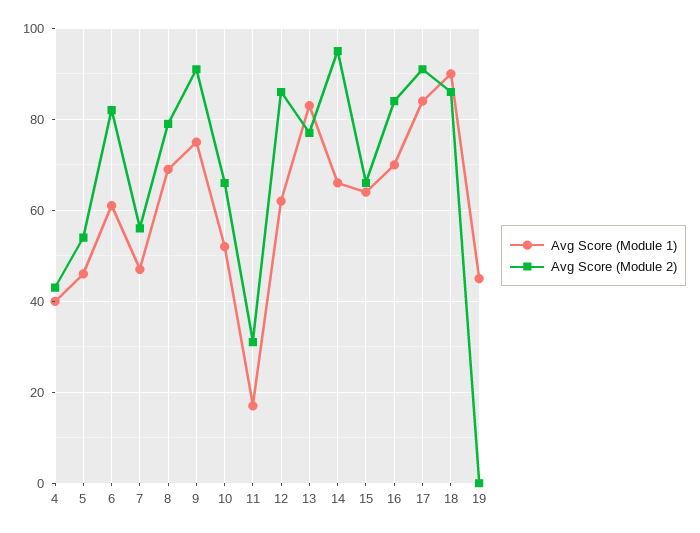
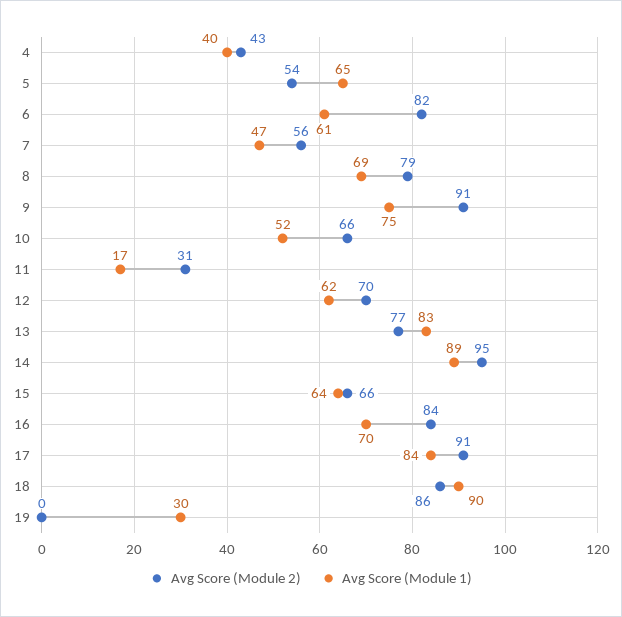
  {
    "Avg Score (Module 1)": {
      "4": 40,
-     "5": 45,
+     "5": 65,
      "6": 61,
      "7": 47,
      "8": 69,
      "9": 75,
      "10": 52,
      "11": 17,
      "12": 62,
      "13": 83,
-     "14": 65,
+     "14": 89,
      "15": 64,
      "16": 70,
      "17": 84,
      "18": 90,
-     "19": 45
+     "19": 30
    },
    "Avg Score (Module 2)": {
      "4": 43,
      "5": 54,
      "6": 82,
      "7": 56,
      "8": 79,
      "9": 91,
      "10": 66,
      "11": 31,
-     "12": 85,
+     "12": 70,
      "13": 77,
      "14": 95,
      "15": 66,
      "16": 84,
      "17": 91,
      "18": 86,
      "19": 0
    }
  }

